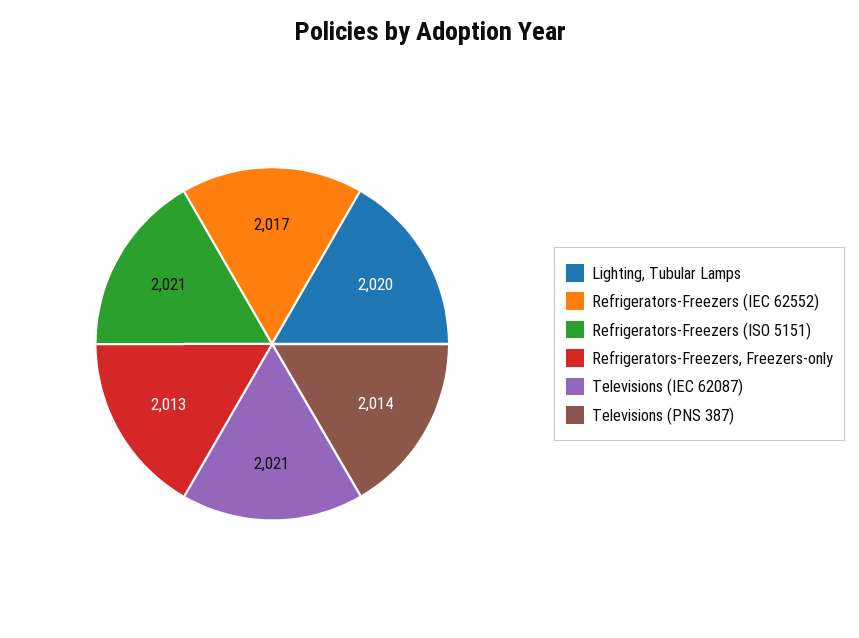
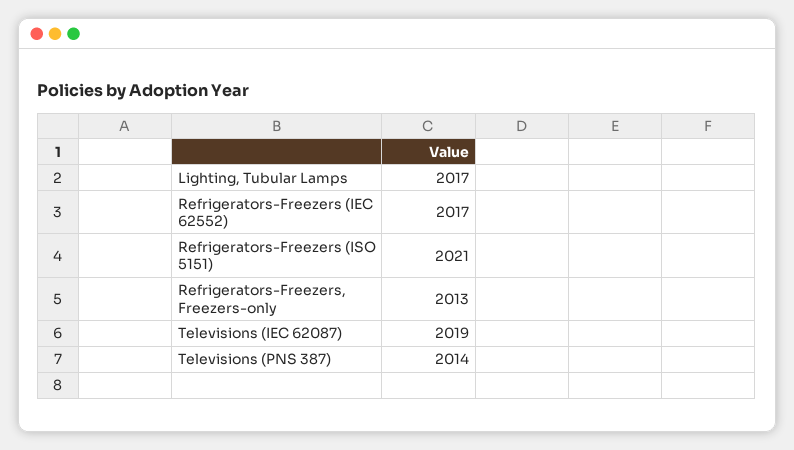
  {
-   "Lighting, Tubular Lamps": 2020,
+   "Lighting, Tubular Lamps": 2017,
    "Refrigerators-Freezers (IEC 62552)": 2017,
    "Refrigerators-Freezers (ISO 5151)": 2021,
    "Refrigerators-Freezers, Freezers-only": 2013,
-   "Televisions (IEC 62087)": 2021,
+   "Televisions (IEC 62087)": 2019,
    "Televisions (PNS 387)": 2014
  }

